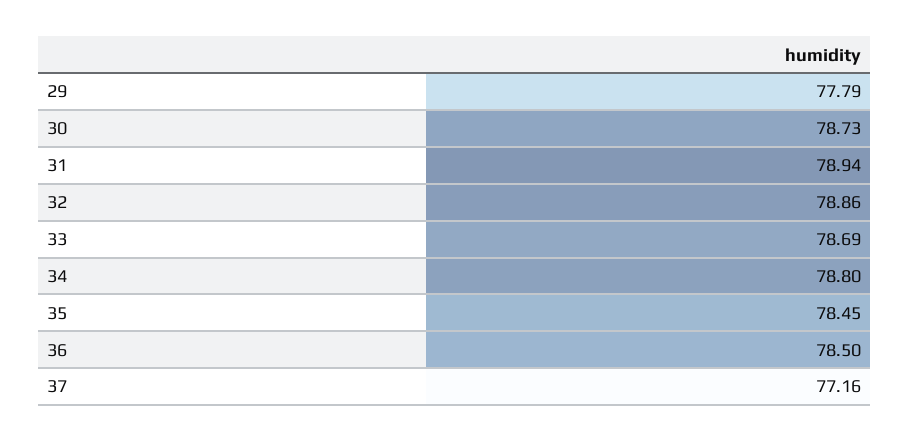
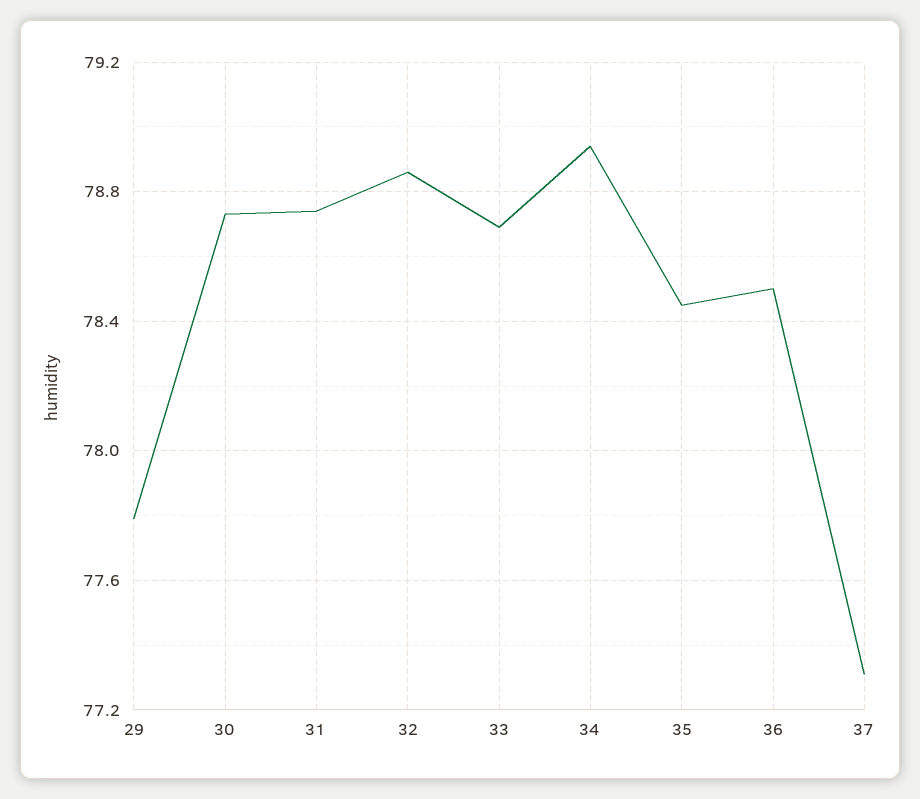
  {
    "29": 77.79,
    "30": 78.73,
-   "31": 78.94,
+   "31": 78.75,
    "32": 78.86,
    "33": 78.69,
-   "34": 78.8,
+   "34": 78.95,
    "35": 78.45,
    "36": 78.5,
-   "37": 77.16
+   "37": 77.3
  }

